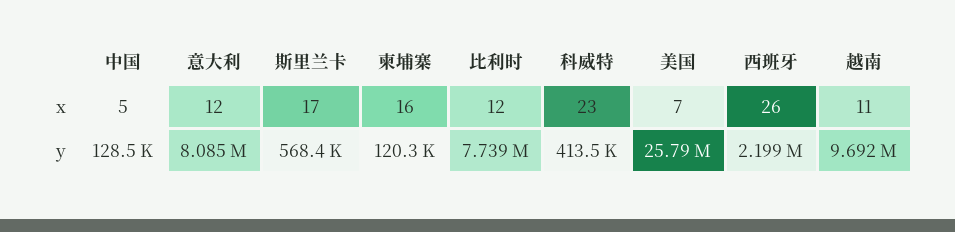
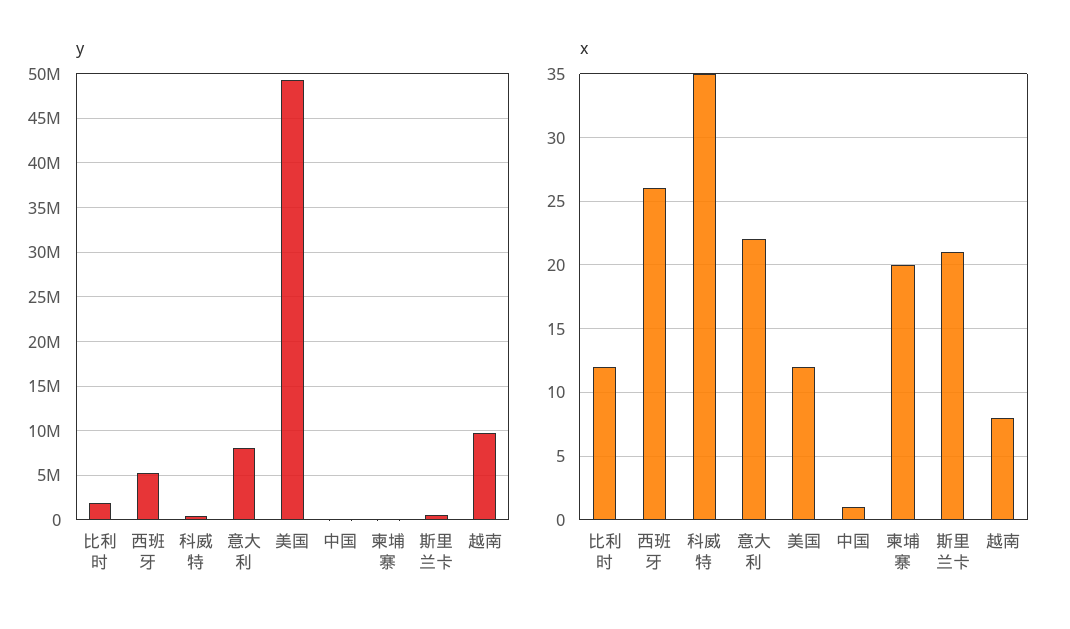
  {
    "x": {
-     "中国": 5,
+     "中国": 1,
-     "意大利": 12,
+     "意大利": 22,
-     "斯里兰卡": 17,
+     "斯里兰卡": 21,
-     "柬埔寨": 16,
+     "柬埔寨": 20,
      "比利时": 12,
-     "科威特": 23,
+     "科威特": 35,
-     "美国": 7,
+     "美国": 12,
      "西班牙": 26,
-     "越南": 11
+     "越南": 8
    },
    "y": {
      "中国": 128500,
      "意大利": 8085000,
      "斯里兰卡": 568400,
      "柬埔寨": 120300,
-     "比利时": 7739000,
+     "比利时": 2000000,
      "科威特": 413500,
-     "美国": 25790000,
+     "美国": 49000000,
-     "西班牙": 2199000,
+     "西班牙": 5000000,
      "越南": 9692000
    }
  }

